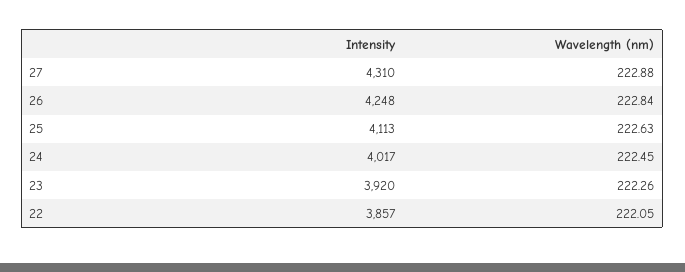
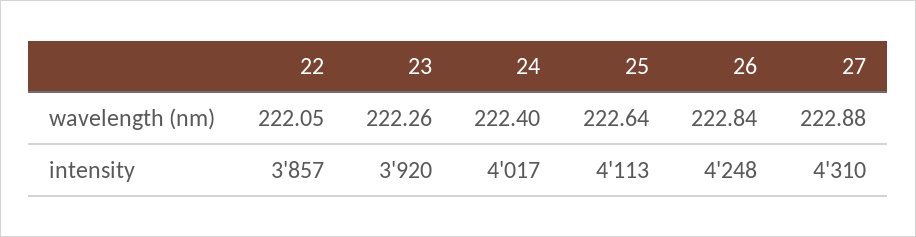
  {
    "Intensity": {
      "27": 4310,
      "26": 4248,
      "25": 4113,
      "24": 4017,
      "23": 3920,
      "22": 3857
    },
    "Wavelength (nm)": {
      "27": 222.88,
      "26": 222.84,
-     "25": 222.63,
+     "25": 222.64,
-     "24": 222.45,
+     "24": 222.4,
      "23": 222.26,
      "22": 222.05
    }
  }

